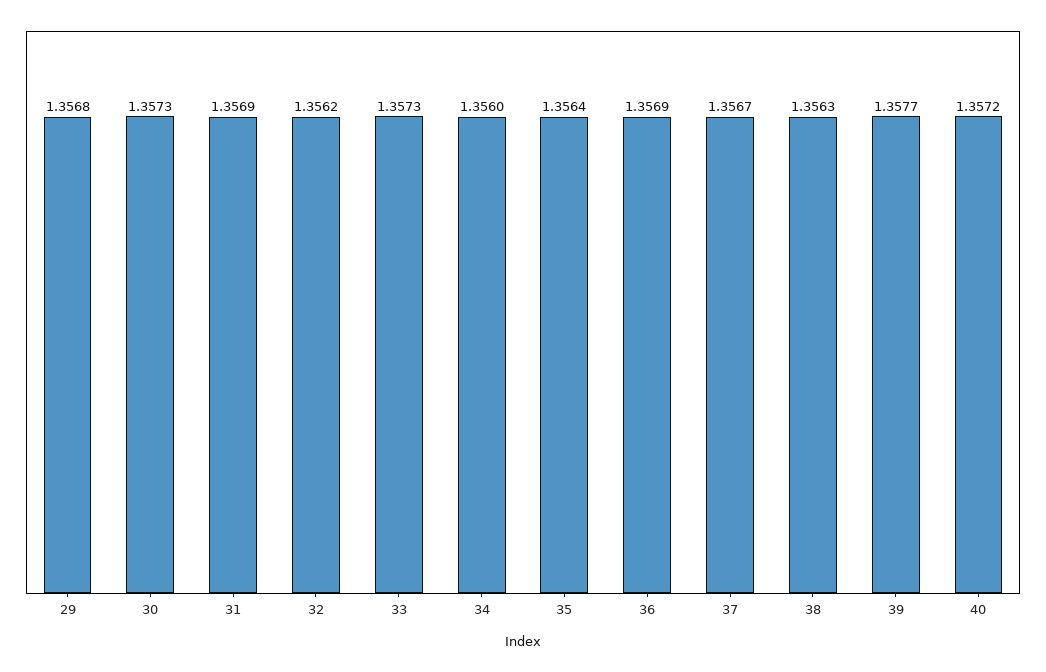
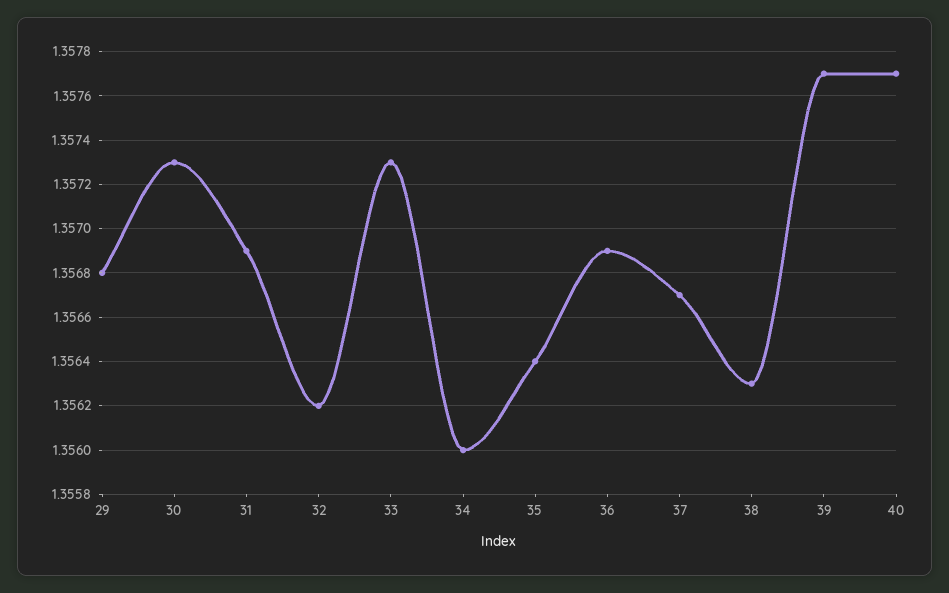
  {
    "29": 1.3568,
    "30": 1.3573,
    "31": 1.3569,
    "32": 1.3562,
    "33": 1.3573,
    "34": 1.356,
    "35": 1.3564,
    "36": 1.3569,
    "37": 1.3567,
    "38": 1.3563,
    "39": 1.3577,
-   "40": 1.3572
+   "40": 1.3577
  }

